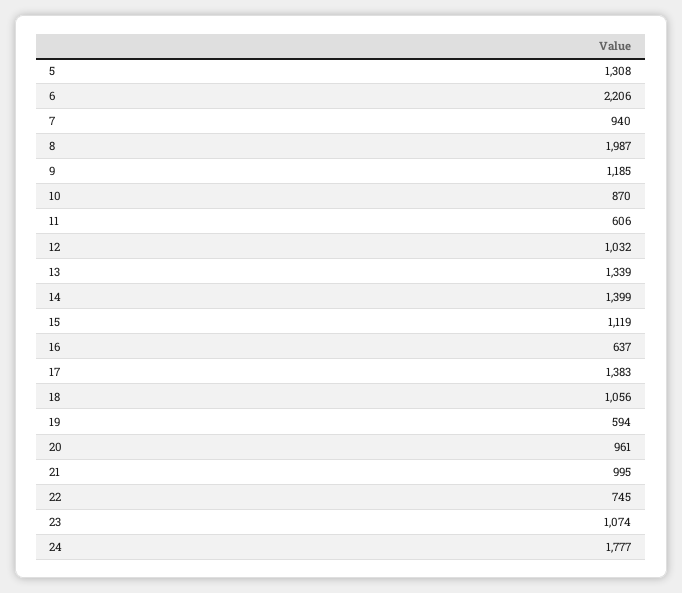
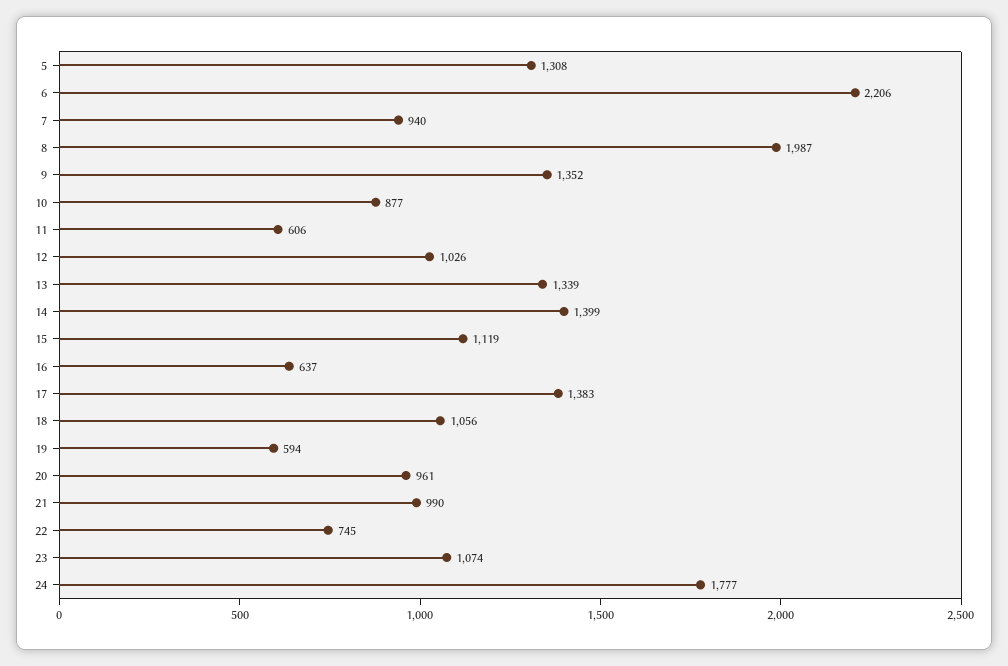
  {
    "5": 1308,
    "6": 2206,
    "7": 940,
    "8": 1987,
-   "9": 1185,
+   "9": 1352,
-   "10": 870,
+   "10": 877,
    "11": 606,
-   "12": 1032,
+   "12": 1026,
    "13": 1339,
    "14": 1399,
    "15": 1119,
    "16": 637,
    "17": 1383,
    "18": 1056,
    "19": 594,
    "20": 961,
-   "21": 995,
+   "21": 990,
    "22": 745,
    "23": 1074,
    "24": 1777
  }

